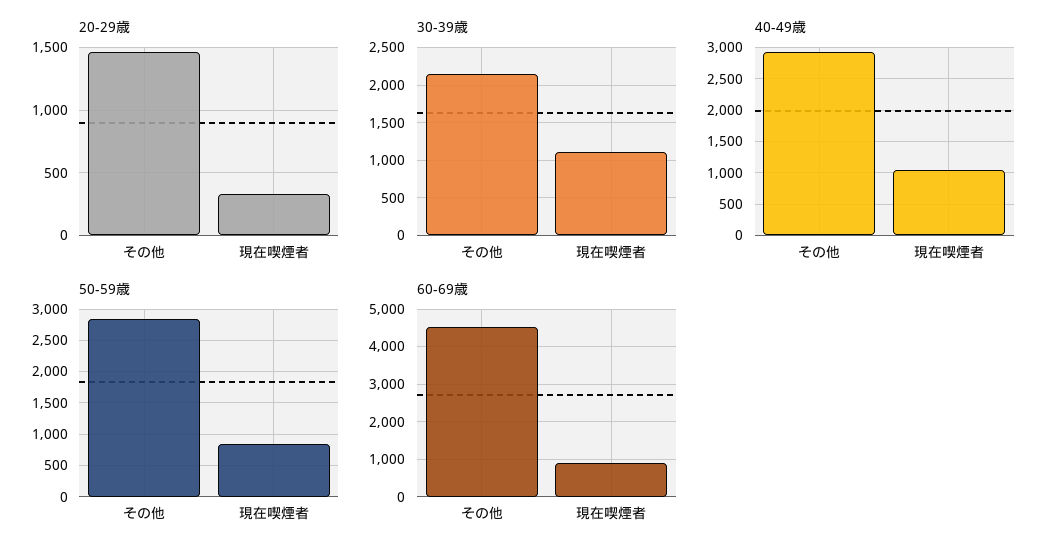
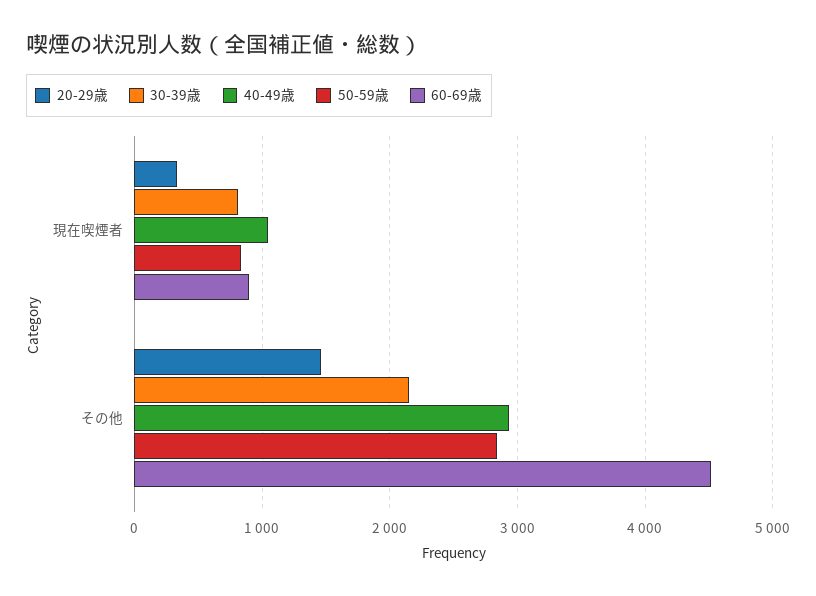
  {
    "20-29歳": {
      "その他": 1450,
      "現在喫煙者": 350
    },
    "30-39歳": {
      "その他": 2100,
-     "現在喫煙者": 1100
+     "現在喫煙者": 800
    },
    "40-49歳": {
      "その他": 2900,
      "現在喫煙者": 1000
    },
    "50-59歳": {
      "その他": 2800,
      "現在喫煙者": 800
    },
    "60-69歳": {
      "その他": 4500,
      "現在喫煙者": 900
    }
  }

